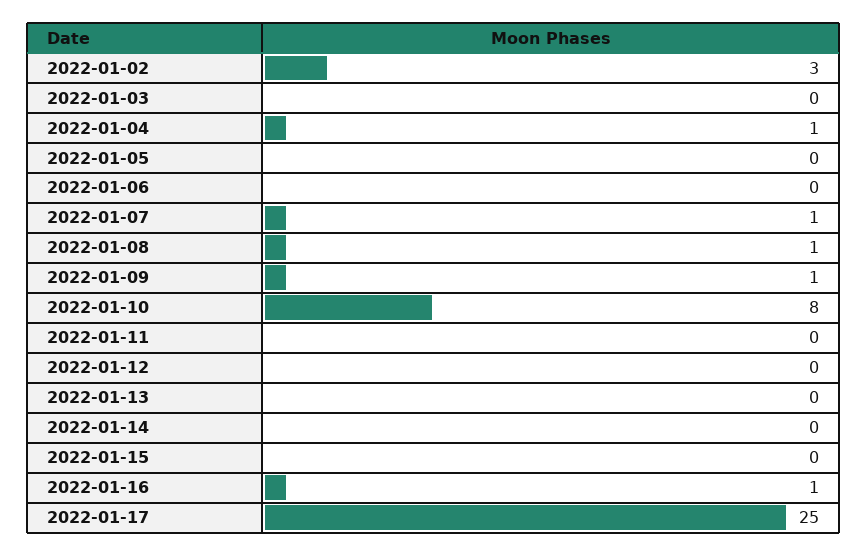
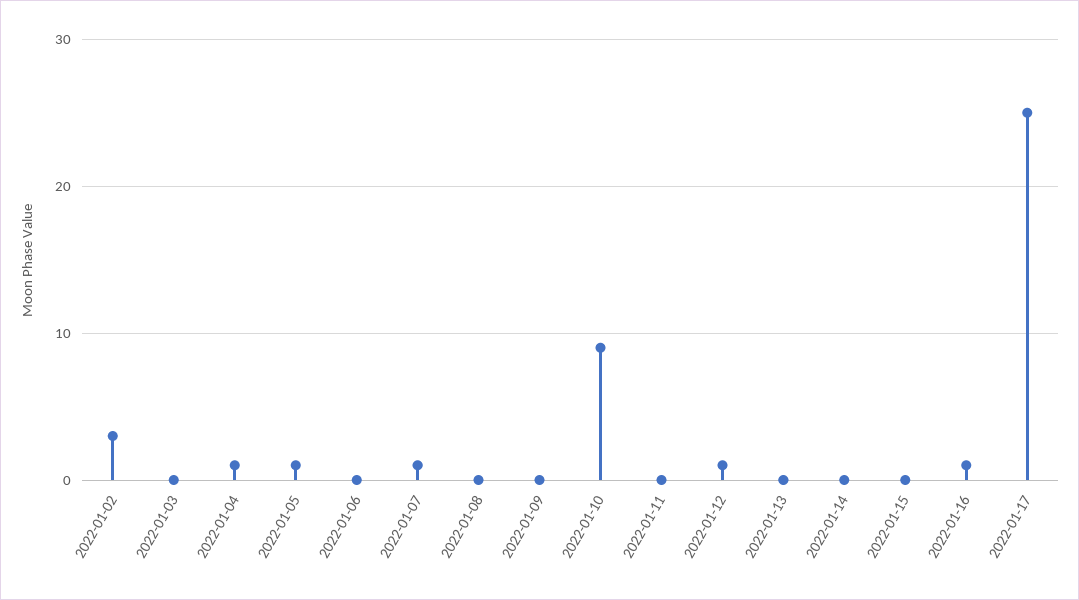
  {
    "2022-01-02": 3,
    "2022-01-03": 0,
    "2022-01-04": 1,
-   "2022-01-05": 0,
+   "2022-01-05": 1,
    "2022-01-06": 0,
    "2022-01-07": 1,
-   "2022-01-08": 1,
+   "2022-01-08": 0,
-   "2022-01-09": 1,
+   "2022-01-09": 0,
-   "2022-01-10": 8,
+   "2022-01-10": 9,
    "2022-01-11": 0,
-   "2022-01-12": 0,
+   "2022-01-12": 1,
    "2022-01-13": 0,
    "2022-01-14": 0,
    "2022-01-15": 0,
    "2022-01-16": 1,
    "2022-01-17": 25
  }

